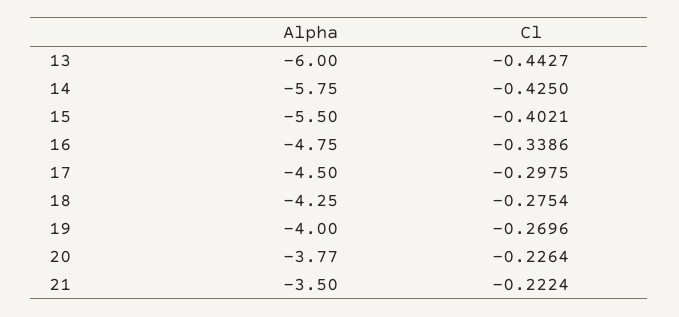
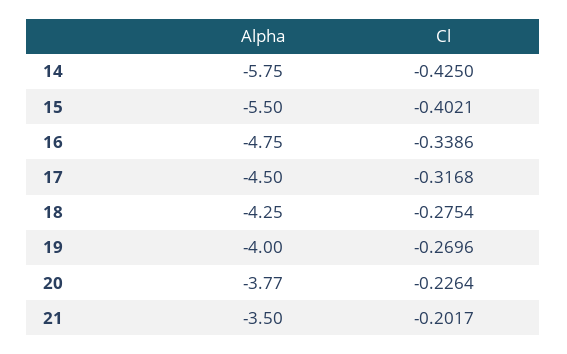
  {
    "Alpha": {
-     "13": -6,
      "14": -5.75,
      "15": -5.5,
      "16": -4.75,
      "17": -4.5,
      "18": -4.25,
      "19": -4,
      "20": -3.77,
      "21": -3.5
    },
    "Cl": {
-     "13": -0.4427,
      "14": -0.425,
      "15": -0.4021,
      "16": -0.3386,
-     "17": -0.2975,
+     "17": -0.3168,
      "18": -0.2754,
      "19": -0.2696,
      "20": -0.2264,
-     "21": -0.2224
+     "21": -0.2017
    }
  }

